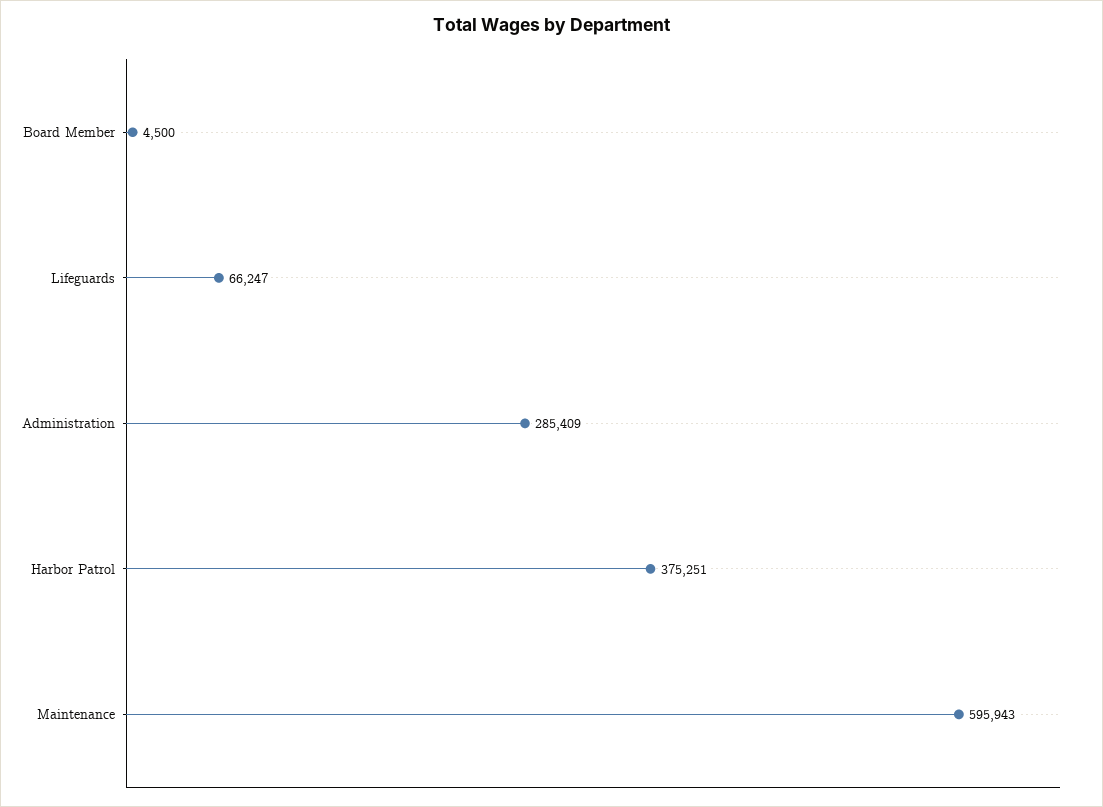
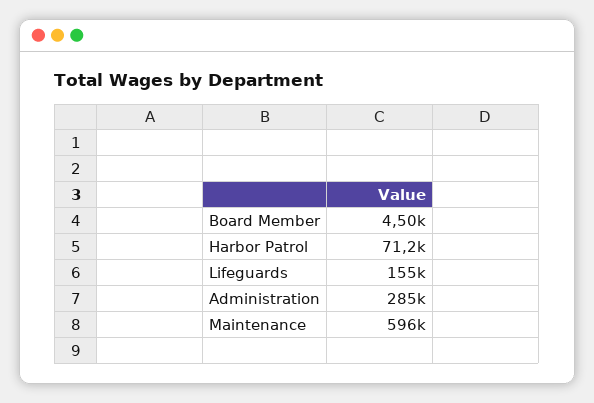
  {
    "Board Member": 4500,
-   "Lifeguards": 66247,
+   "Lifeguards": 155000,
    "Administration": 285409,
-   "Harbor Patrol": 375251,
+   "Harbor Patrol": 71200,
    "Maintenance": 595943
  }

